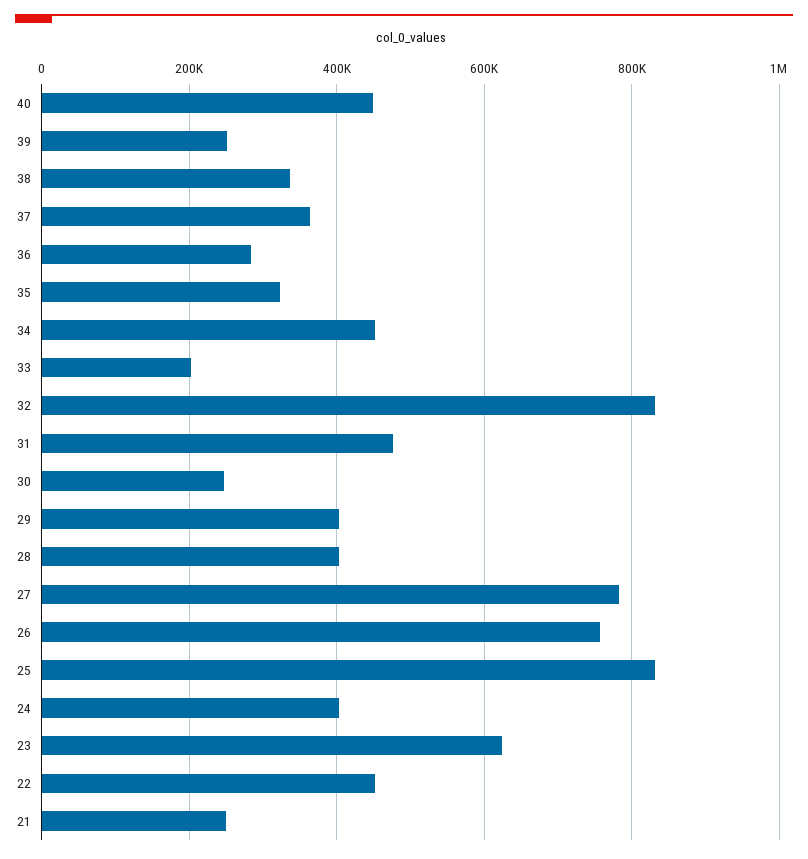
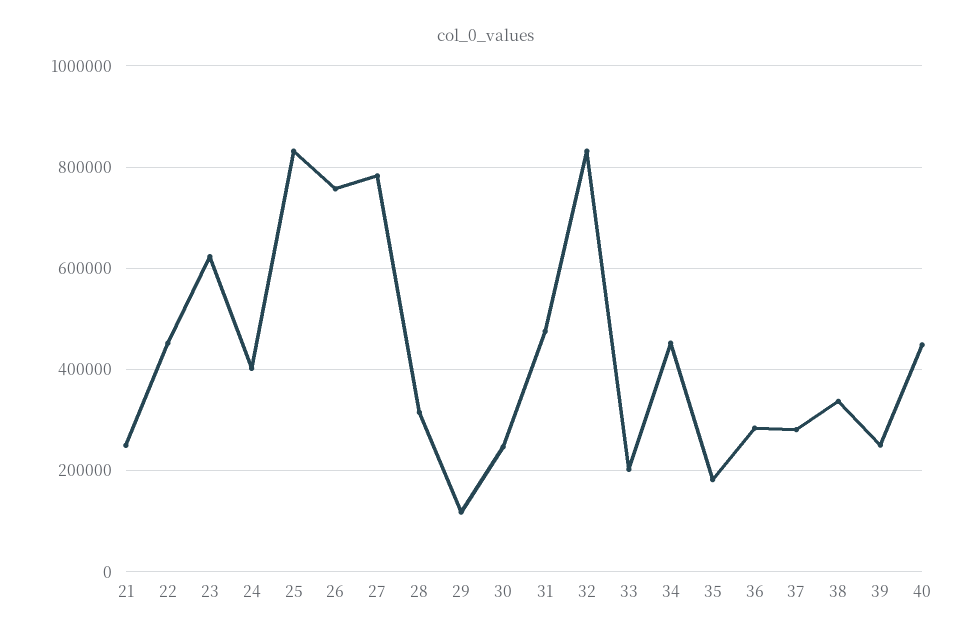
  {
    "40": 440000,
    "39": 260000,
    "38": 340000,
-   "37": 360000,
+   "37": 280000,
    "36": 280000,
-   "35": 320000,
+   "35": 180000,
    "34": 460000,
    "33": 200000,
    "32": 840000,
    "31": 480000,
    "30": 240000,
-   "29": 400000,
+   "29": 120000,
-   "28": 400000,
+   "28": 320000,
    "27": 780000,
    "26": 760000,
    "25": 840000,
    "24": 400000,
    "23": 620000,
    "22": 460000,
    "21": 240000
  }

